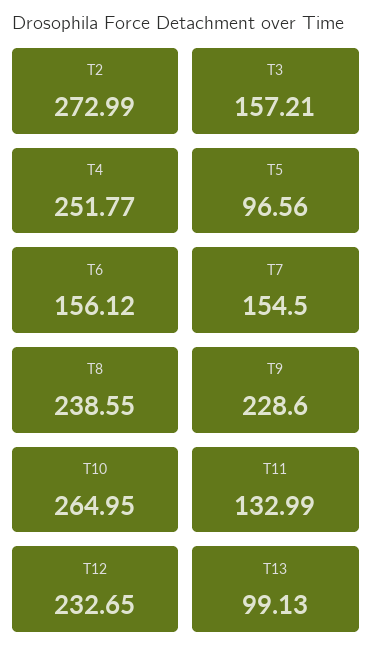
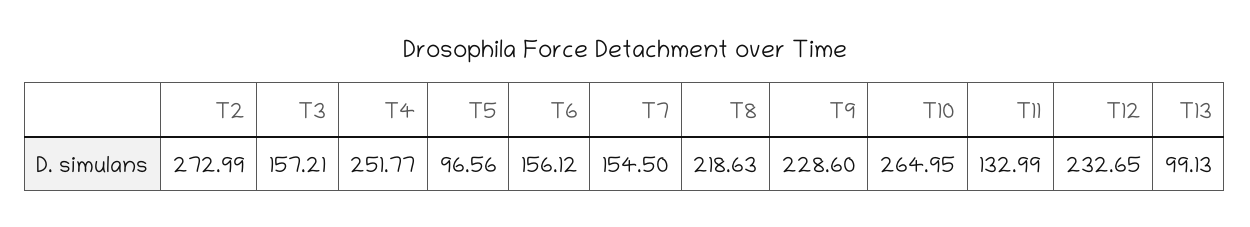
  {
    "T2": 272.99,
    "T3": 157.21,
    "T4": 251.77,
    "T5": 96.56,
    "T6": 156.12,
    "T7": 154.5,
-   "T8": 238.55,
+   "T8": 218.63,
    "T9": 228.6,
    "T10": 264.95,
    "T11": 132.99,
    "T12": 232.65,
    "T13": 99.13
  }

